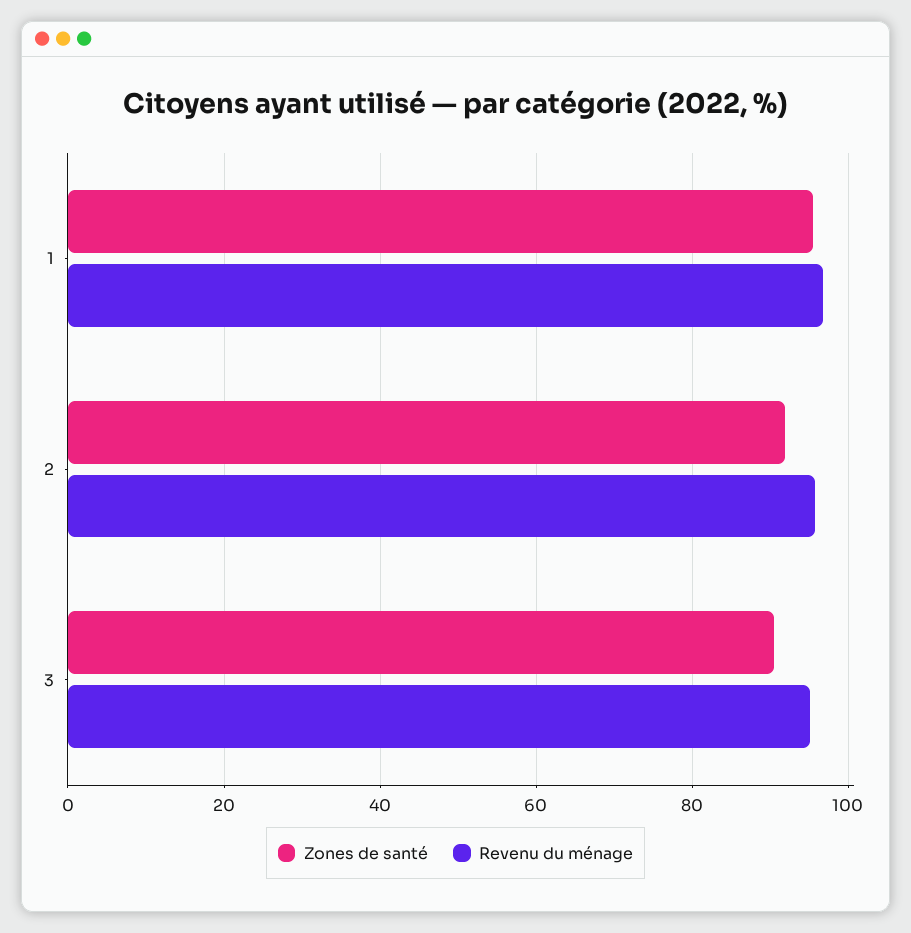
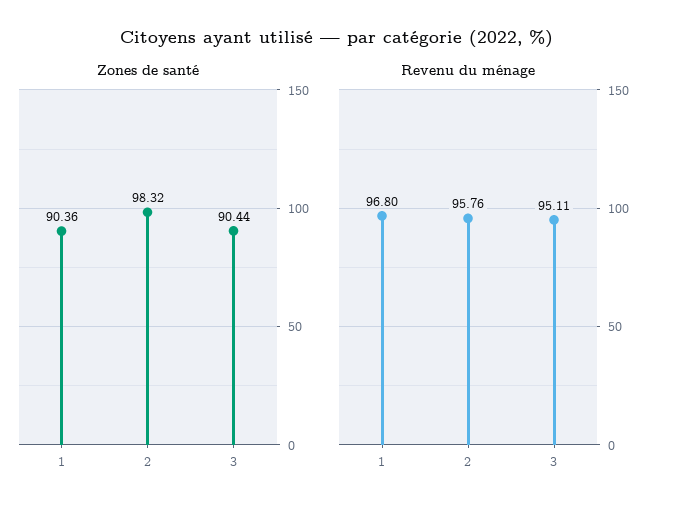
  {
    "Zones de santé": {
-     "1": 96,
+     "1": 90.36,
-     "2": 92,
+     "2": 98.32,
      "3": 90.44
    },
    "Revenu du ménage": {
      "1": 96.8,
      "2": 95.76,
      "3": 95.11
    }
  }

